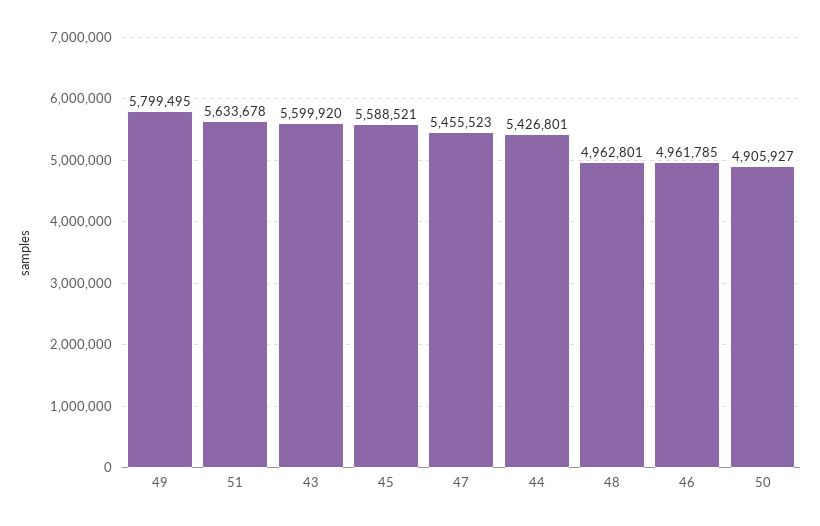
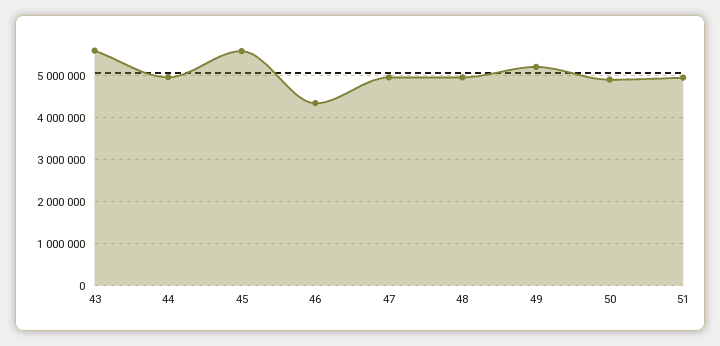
  {
-   "49": 5799495,
+   "49": 5200000,
-   "51": 5633678,
+   "51": 5000000,
    "43": 5599920,
    "45": 5588521,
-   "47": 5455523,
+   "47": 5000000,
-   "44": 5426801,
+   "44": 5000000,
    "48": 4962801,
-   "46": 4961785,
+   "46": 4400000,
    "50": 4905927
  }

